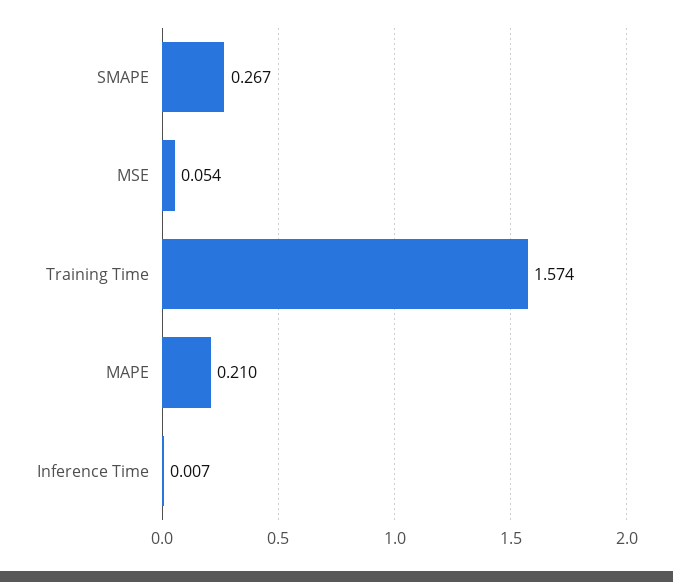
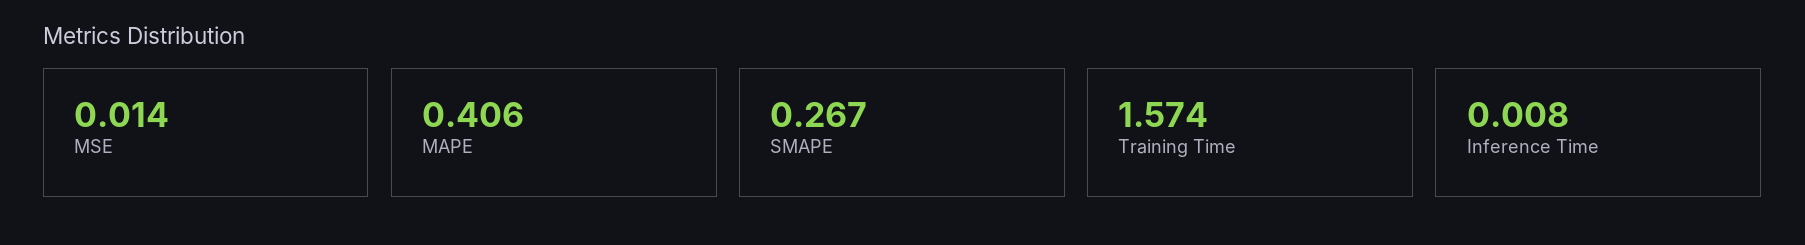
  {
    "SMAPE": 0.267,
-   "MSE": 0.054,
+   "MSE": 0.014,
    "Training Time": 1.574,
-   "MAPE": 0.21,
+   "MAPE": 0.406,
-   "Inference Time": 0.007
+   "Inference Time": 0.008
  }

